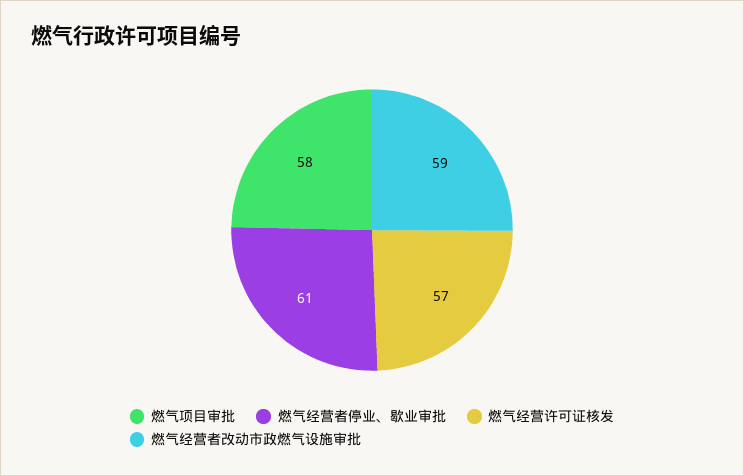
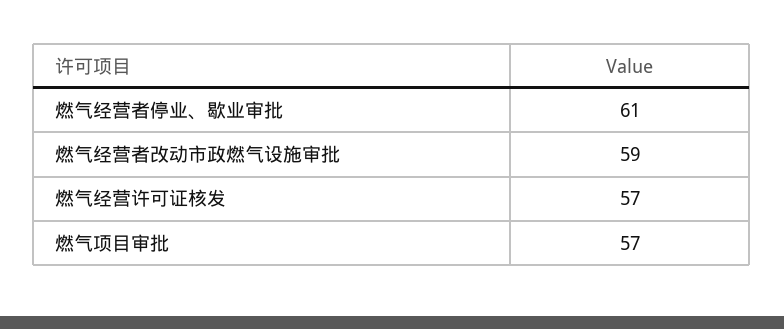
  {
-   "燃气项目审批": 58,
+   "燃气项目审批": 57,
    "燃气经营者停业、歇业审批": 61,
    "燃气经营许可证核发": 57,
    "燃气经营者改动市政燃气设施审批": 59
  }

